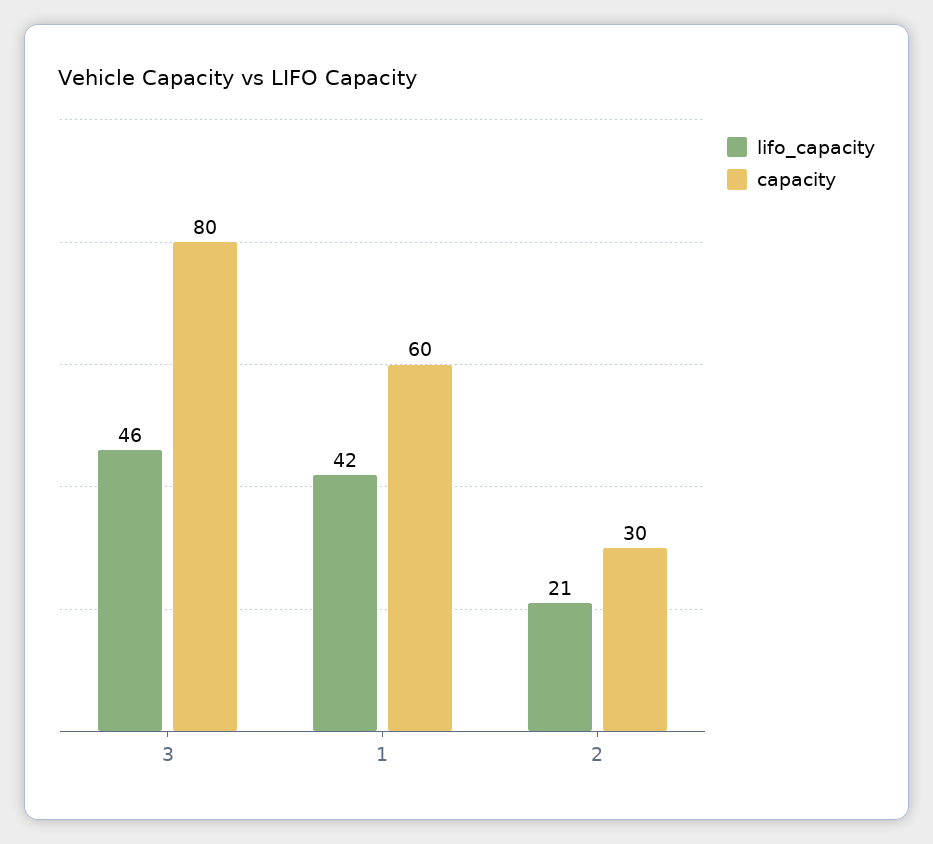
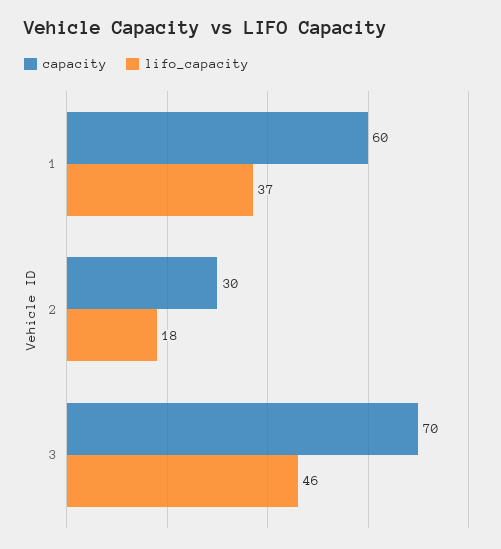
  {
    "lifo_capacity": {
      "3": 46,
-     "1": 42,
+     "1": 37,
-     "2": 21
+     "2": 18
    },
    "capacity": {
-     "3": 80,
+     "3": 70,
      "1": 60,
      "2": 30
    }
  }

